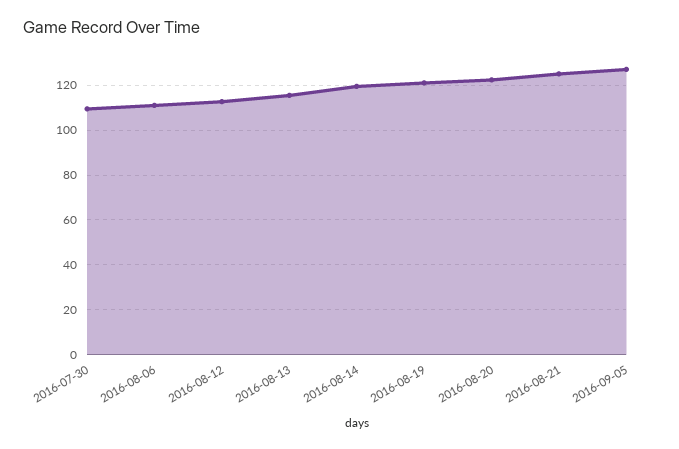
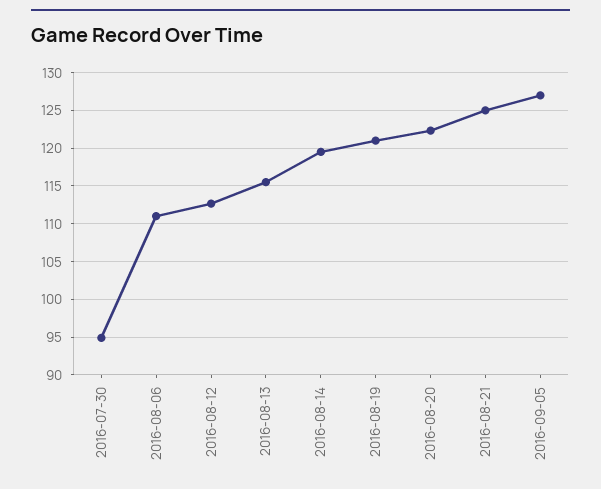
  {
-   "2016-07-30": 110,
+   "2016-07-30": 95,
    "2016-08-06": 111,
    "2016-08-12": 113,
    "2016-08-13": 116,
    "2016-08-14": 120,
    "2016-08-19": 121,
    "2016-08-20": 122,
    "2016-08-21": 125,
    "2016-09-05": 127
  }

